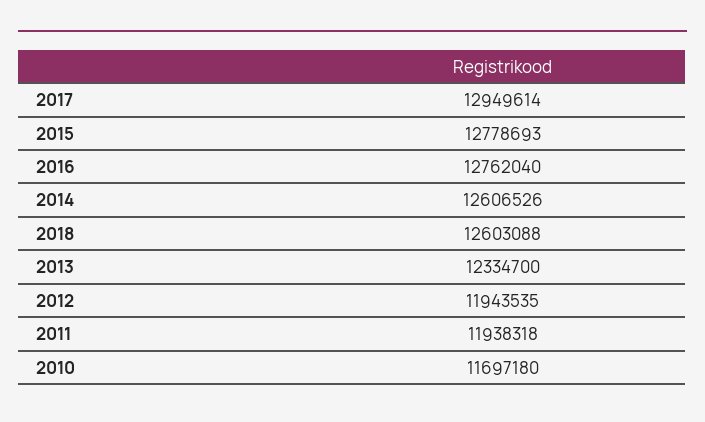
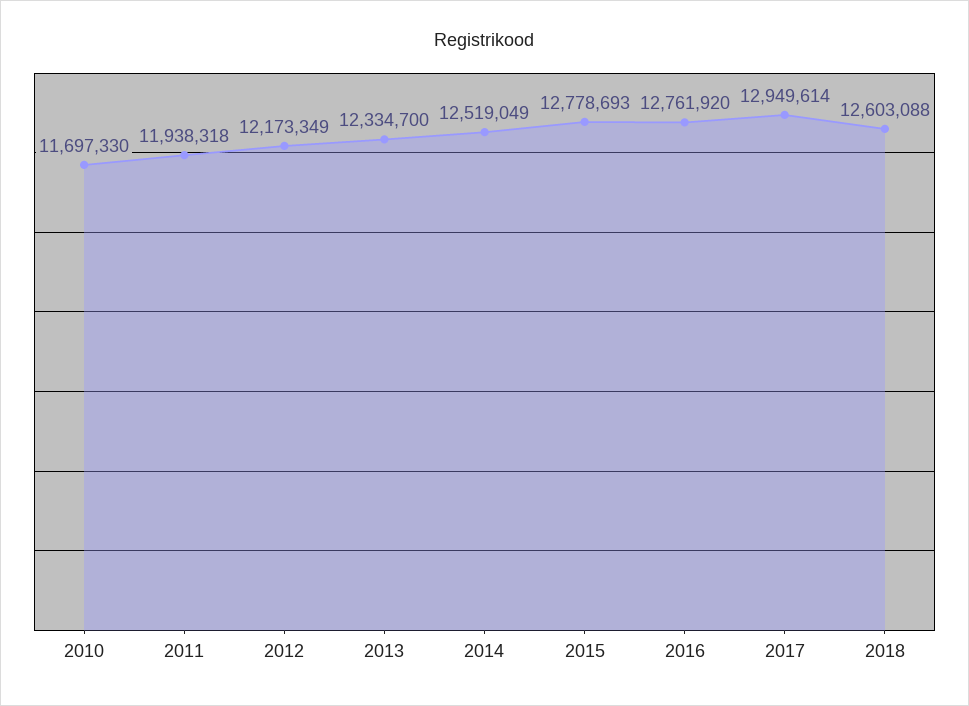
  {
    "2017": 12949614,
    "2015": 12778693,
-   "2016": 12762040,
+   "2016": 12761920,
-   "2014": 12606526,
+   "2014": 12519049,
    "2018": 12603088,
    "2013": 12334700,
-   "2012": 11943535,
+   "2012": 12173349,
    "2011": 11938318,
-   "2010": 11697180
+   "2010": 11697330
  }

